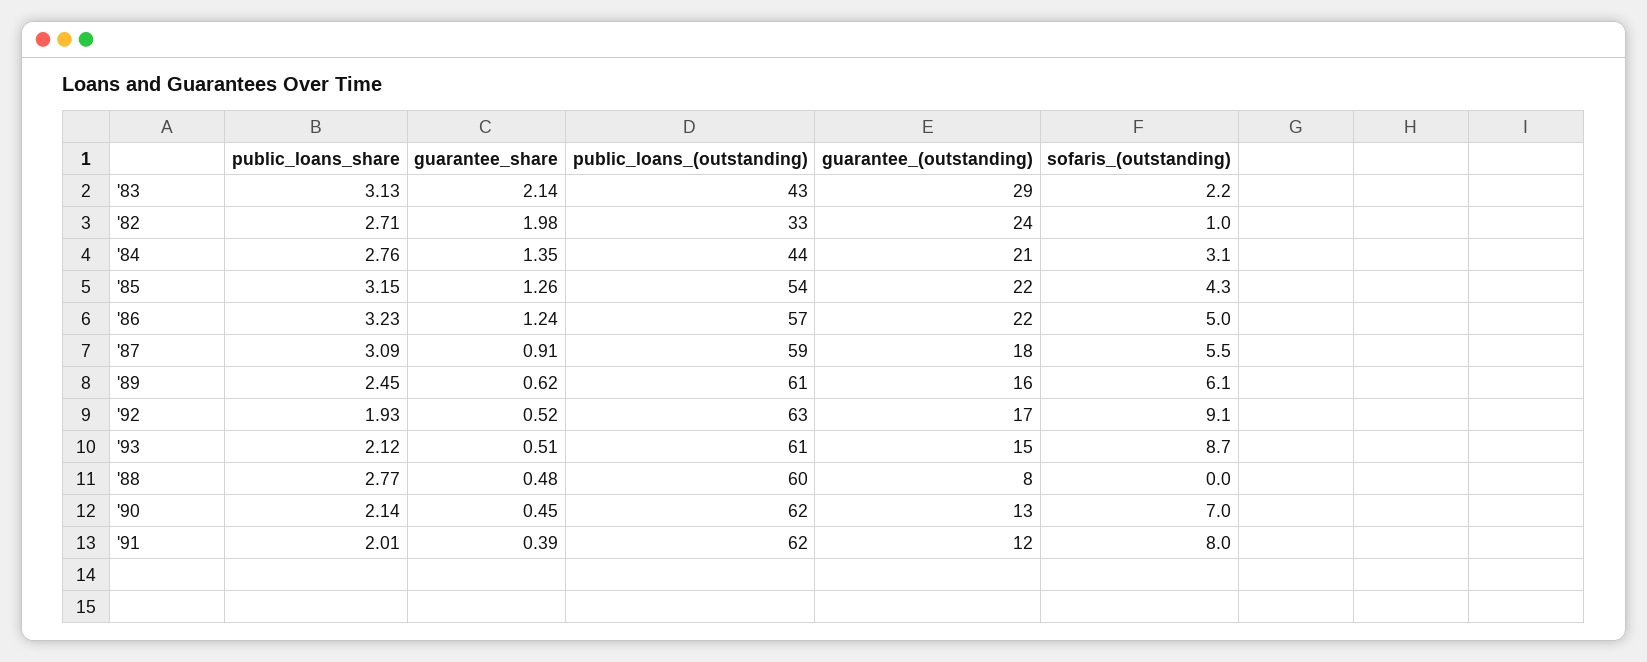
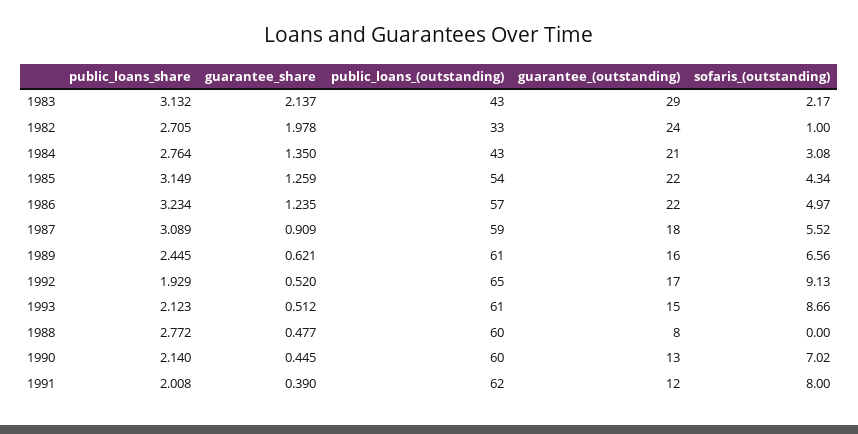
  {
    "public_loans_share": {
      "'83": 3.132,
      "'82": 2.705,
      "'84": 2.764,
      "'85": 3.149,
      "'86": 3.234,
      "'87": 3.089,
      "'89": 2.445,
      "'92": 1.929,
      "'93": 2.123,
      "'88": 2.772,
      "'90": 2.14,
      "'91": 2.008
    },
    "guarantee_share": {
      "'83": 2.137,
      "'82": 1.978,
      "'84": 1.35,
      "'85": 1.259,
      "'86": 1.235,
      "'87": 0.909,
      "'89": 0.621,
      "'92": 0.52,
      "'93": 0.512,
      "'88": 0.477,
      "'90": 0.445,
      "'91": 0.39
    },
    "public_loans_(outstanding)": {
      "'83": 43,
      "'82": 33,
-     "'84": 44,
+     "'84": 43,
      "'85": 54,
      "'86": 57,
      "'87": 59,
      "'89": 61,
-     "'92": 63,
+     "'92": 65,
      "'93": 61,
      "'88": 60,
-     "'90": 62,
+     "'90": 60,
      "'91": 62
    },
    "guarantee_(outstanding)": {
      "'83": 29,
      "'82": 24,
      "'84": 21,
      "'85": 22,
      "'86": 22,
      "'87": 18,
      "'89": 16,
      "'92": 17,
      "'93": 15,
      "'88": 8,
      "'90": 13,
      "'91": 12
    },
    "sofaris_(outstanding)": {
      "'83": 2.17,
      "'82": 1,
      "'84": 3.08,
      "'85": 4.34,
      "'86": 4.97,
      "'87": 5.52,
-     "'89": 6.1,
+     "'89": 6.56,
      "'92": 9.13,
      "'93": 8.66,
      "'88": 0,
      "'90": 7.02,
      "'91": 8
    }
  }

